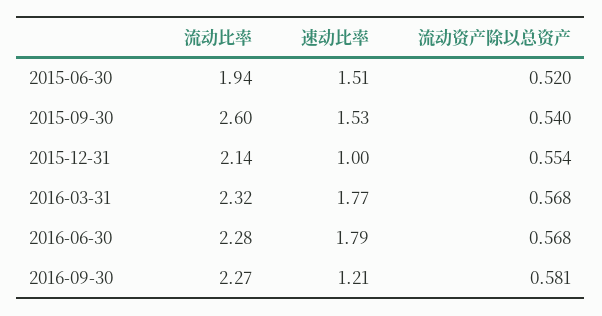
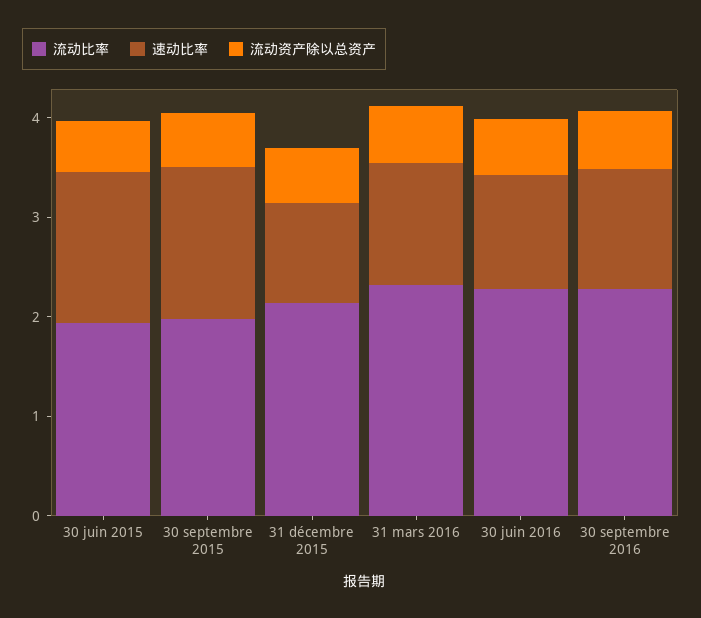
  {
    "流动比率": {
      "2015-06-30": 1.94,
-     "2015-09-30": 2.6,
+     "2015-09-30": 2,
      "2015-12-31": 2.14,
      "2016-03-31": 2.32,
      "2016-06-30": 2.28,
      "2016-09-30": 2.27
    },
    "速动比率": {
      "2015-06-30": 1.51,
      "2015-09-30": 1.53,
      "2015-12-31": 1,
-     "2016-03-31": 1.77,
+     "2016-03-31": 1.2,
-     "2016-06-30": 1.79,
+     "2016-06-30": 1.2,
      "2016-09-30": 1.21
    },
    "流动资产除以总资产": {
      "2015-06-30": 0.52,
      "2015-09-30": 0.54,
      "2015-12-31": 0.554,
      "2016-03-31": 0.568,
      "2016-06-30": 0.568,
      "2016-09-30": 0.581
    }
  }

